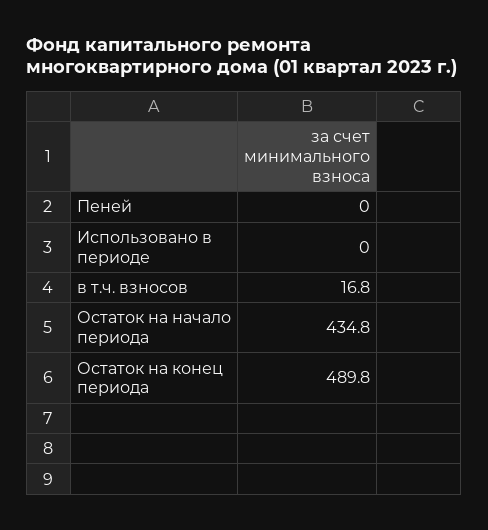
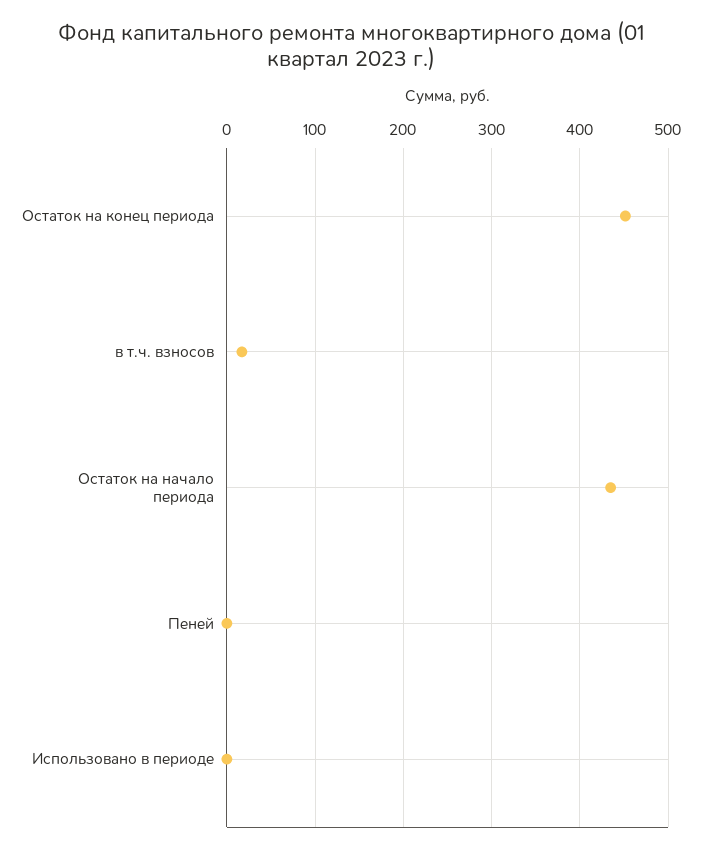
  {
    "Пеней": 0,
    "Использовано в периоде": 0,
    "в т.ч. взносов": 16.8,
    "Остаток на начало периода": 434.8,
-   "Остаток на конец периода": 489.8
+   "Остаток на конец периода": 450
  }

